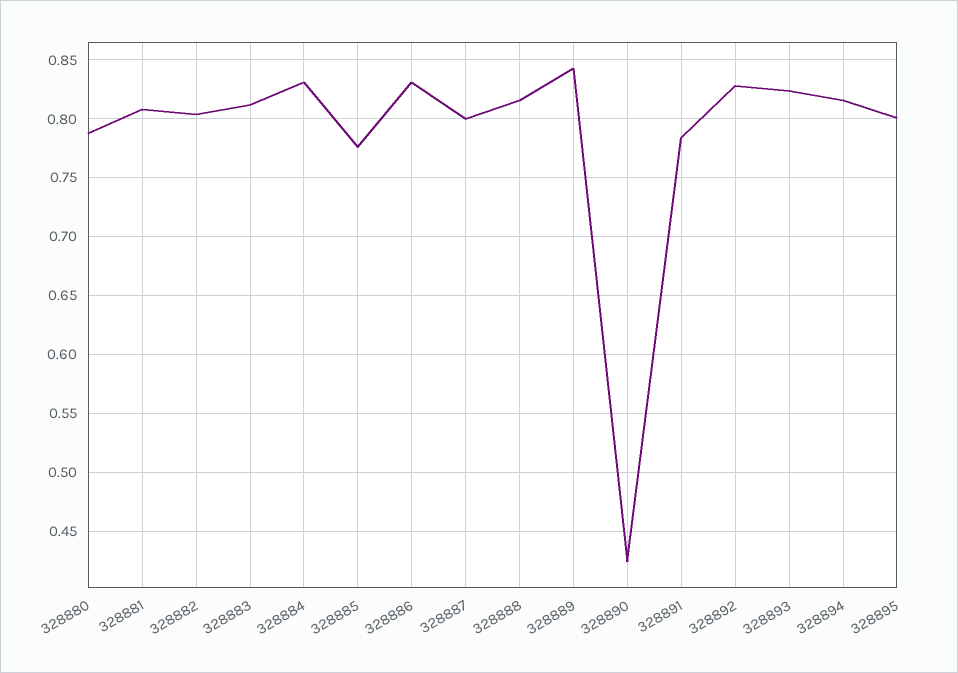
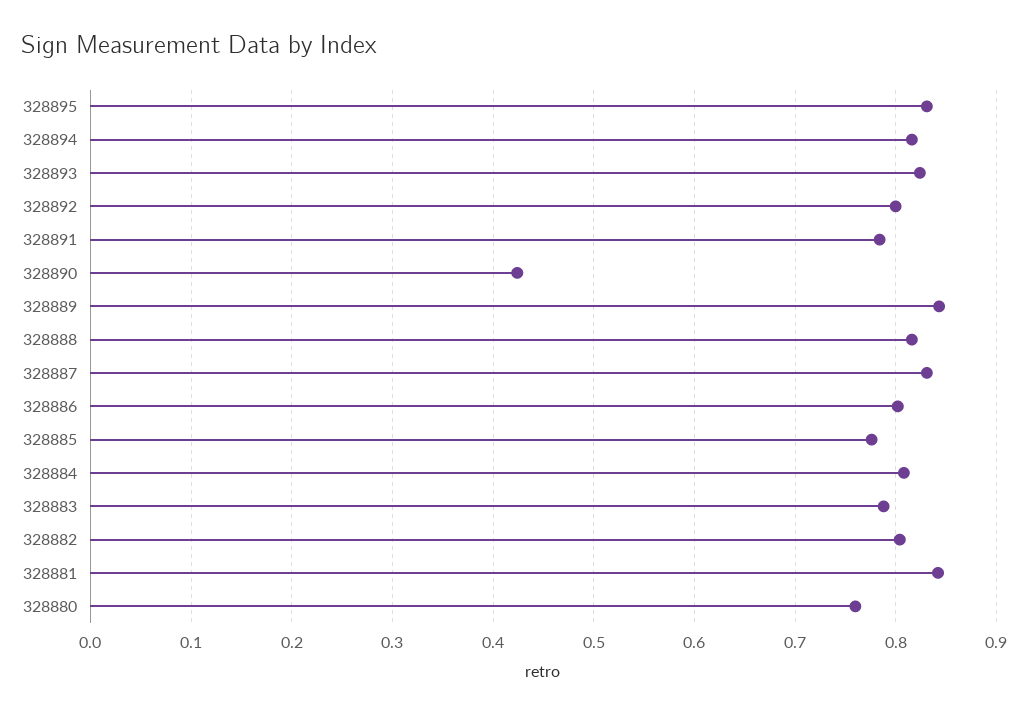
  {
-   "328880": 0.79,
+   "328880": 0.76,
-   "328881": 0.81,
+   "328881": 0.84,
    "328882": 0.8,
-   "328883": 0.81,
+   "328883": 0.79,
-   "328884": 0.83,
+   "328884": 0.81,
    "328885": 0.78,
-   "328886": 0.83,
+   "328886": 0.8,
-   "328887": 0.8,
+   "328887": 0.83,
    "328888": 0.82,
    "328889": 0.84,
    "328890": 0.42,
    "328891": 0.78,
-   "328892": 0.83,
+   "328892": 0.8,
    "328893": 0.82,
    "328894": 0.82,
-   "328895": 0.8
+   "328895": 0.83
  }

